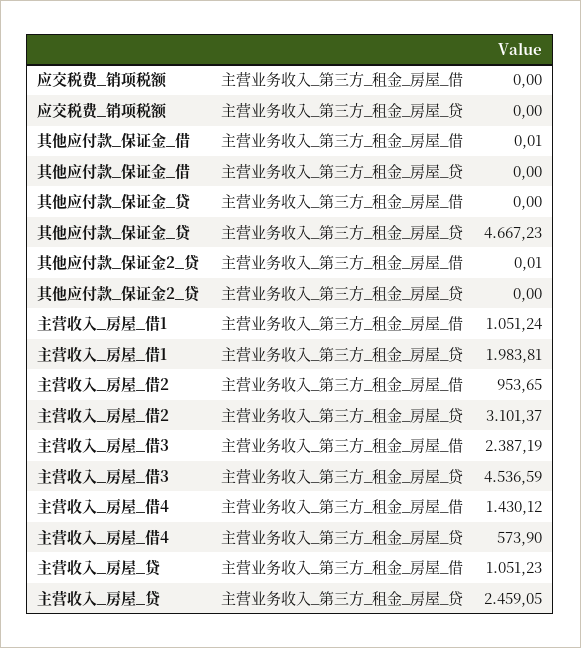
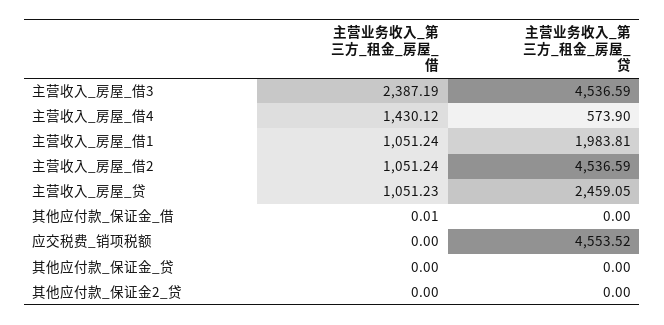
  {
    "应交税费_销项税额": {
      "主营业务收入_第三方_租金_房屋_借": 0,
-     "主营业务收入_第三方_租金_房屋_贷": 0
+     "主营业务收入_第三方_租金_房屋_贷": 4553.52
    },
    "其他应付款_保证金_借": {
      "主营业务收入_第三方_租金_房屋_借": 0.01,
      "主营业务收入_第三方_租金_房屋_贷": 0
    },
    "其他应付款_保证金_贷": {
      "主营业务收入_第三方_租金_房屋_借": 0,
-     "主营业务收入_第三方_租金_房屋_贷": 4667.23
+     "主营业务收入_第三方_租金_房屋_贷": 0
    },
    "其他应付款_保证金2_贷": {
-     "主营业务收入_第三方_租金_房屋_借": 0.01,
+     "主营业务收入_第三方_租金_房屋_借": 0,
      "主营业务收入_第三方_租金_房屋_贷": 0
    },
    "主营收入_房屋_借1": {
      "主营业务收入_第三方_租金_房屋_借": 1051.24,
      "主营业务收入_第三方_租金_房屋_贷": 1983.81
    },
    "主营收入_房屋_借2": {
-     "主营业务收入_第三方_租金_房屋_借": 953.65,
+     "主营业务收入_第三方_租金_房屋_借": 1051.24,
-     "主营业务收入_第三方_租金_房屋_贷": 3101.37
+     "主营业务收入_第三方_租金_房屋_贷": 4536.59
    },
    "主营收入_房屋_借3": {
      "主营业务收入_第三方_租金_房屋_借": 2387.19,
      "主营业务收入_第三方_租金_房屋_贷": 4536.59
    },
    "主营收入_房屋_借4": {
      "主营业务收入_第三方_租金_房屋_借": 1430.12,
      "主营业务收入_第三方_租金_房屋_贷": 573.9
    },
    "主营收入_房屋_贷": {
      "主营业务收入_第三方_租金_房屋_借": 1051.23,
      "主营业务收入_第三方_租金_房屋_贷": 2459.05
    }
  }

